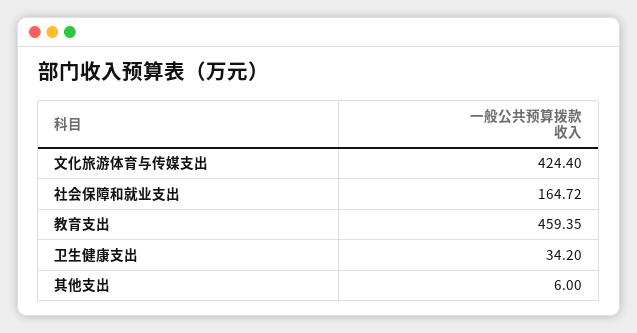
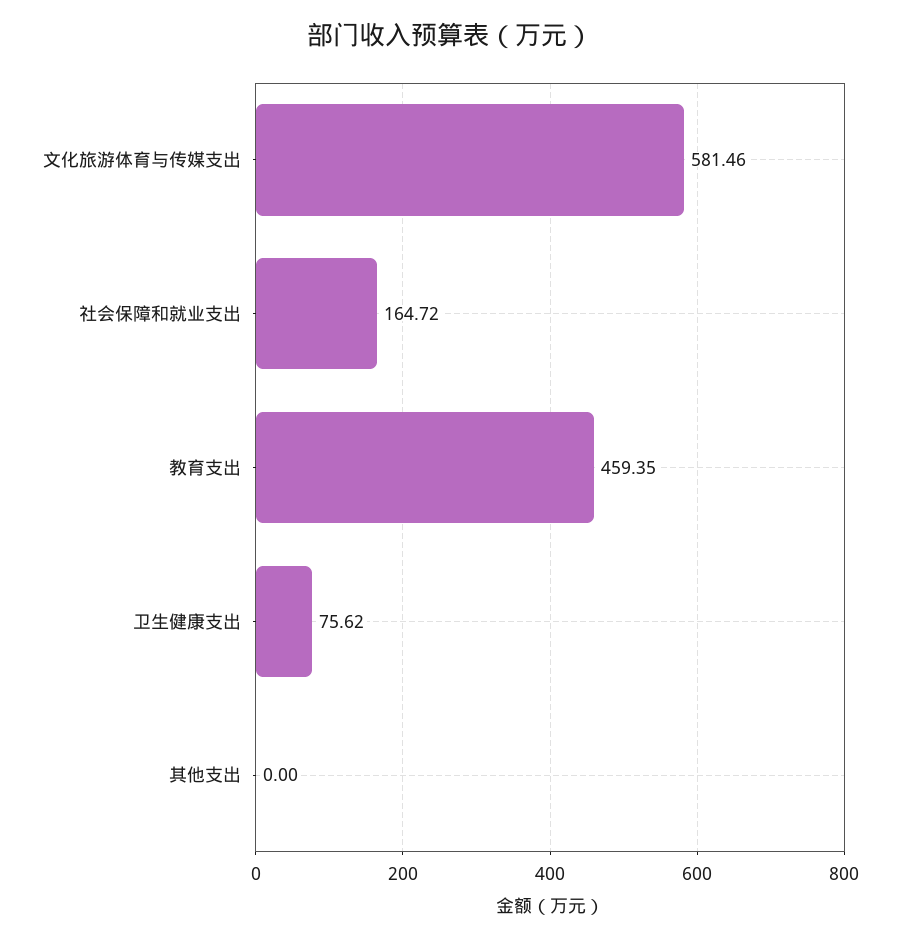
  {
-   "文化旅游体育与传媒支出": 424.4,
+   "文化旅游体育与传媒支出": 581.46,
    "社会保障和就业支出": 164.72,
    "教育支出": 459.35,
-   "卫生健康支出": 34.2,
+   "卫生健康支出": 75.62,
-   "其他支出": 6
+   "其他支出": 0
  }

